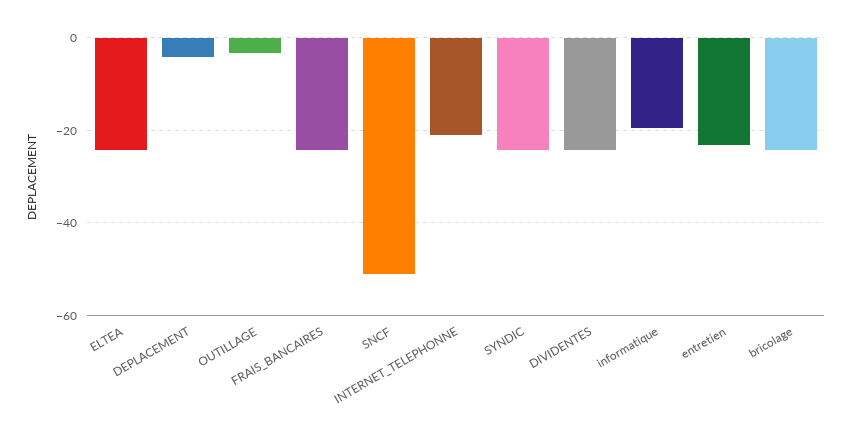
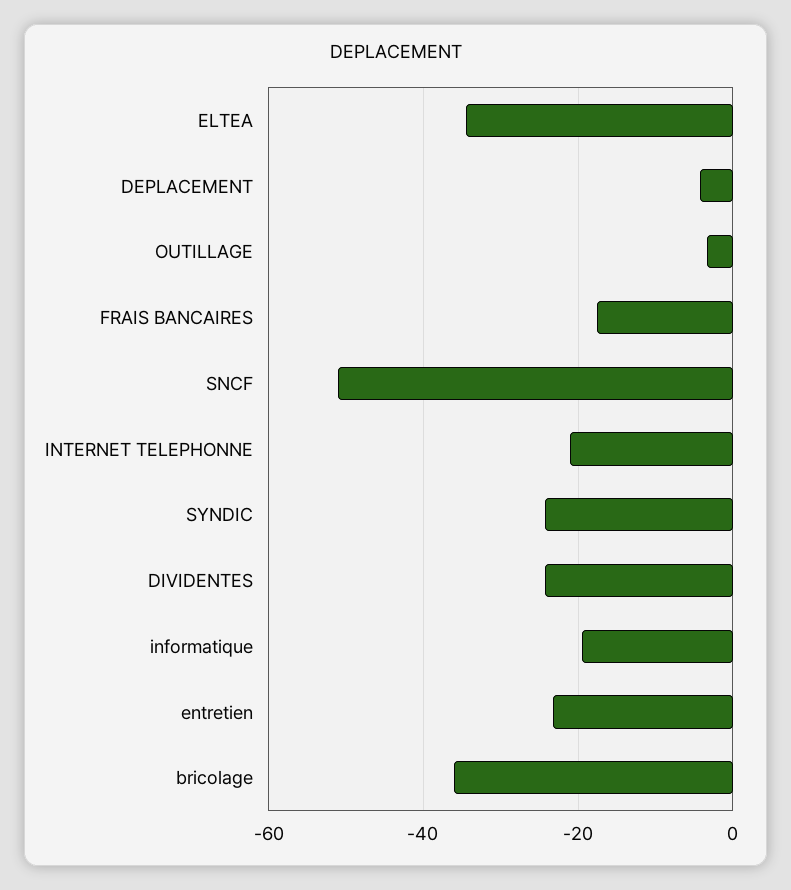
  {
-   "ELTEA": -24,
+   "ELTEA": -34,
    "DEPLACEMENT": -4,
    "OUTILLAGE": -4,
-   "FRAIS_BANCAIRES": -24,
+   "FRAIS_BANCAIRES": -18,
    "SNCF": -52,
    "INTERNET_TELEPHONNE": -20,
    "SYNDIC": -24,
    "DIVIDENTES": -24,
    "informatique": -20,
    "entretien": -24,
-   "bricolage": -24
+   "bricolage": -36
  }

